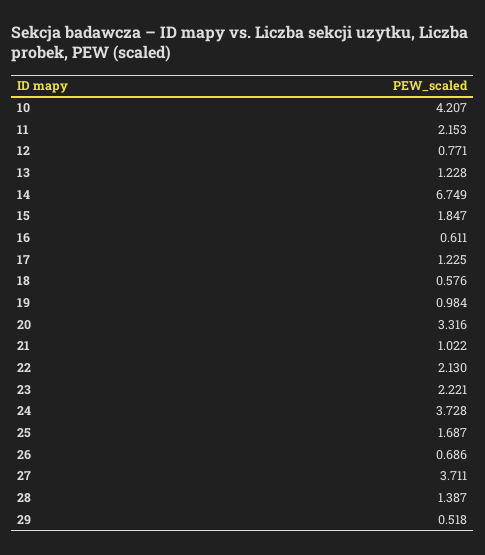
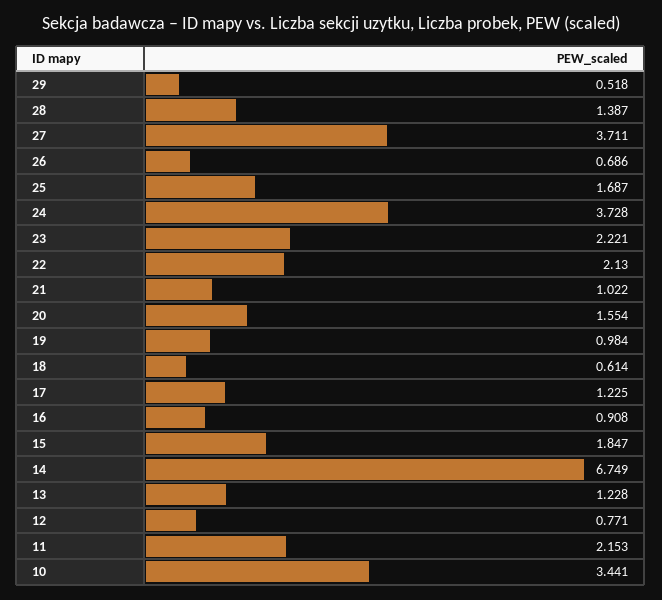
  {
-   "10": 4.207,
+   "10": 3.441,
    "11": 2.153,
    "12": 0.771,
    "13": 1.228,
    "14": 6.749,
    "15": 1.847,
-   "16": 0.611,
+   "16": 0.908,
    "17": 1.225,
-   "18": 0.576,
+   "18": 0.614,
    "19": 0.984,
-   "20": 3.316,
+   "20": 1.554,
    "21": 1.022,
    "22": 2.13,
    "23": 2.221,
    "24": 3.728,
    "25": 1.687,
    "26": 0.686,
    "27": 3.711,
    "28": 1.387,
    "29": 0.518
  }

